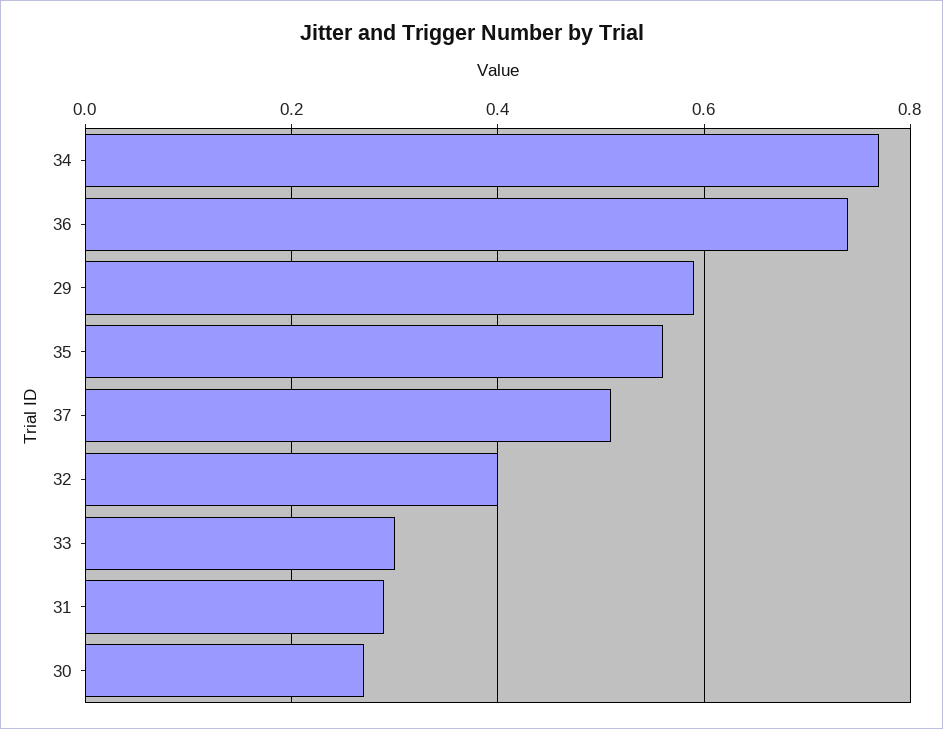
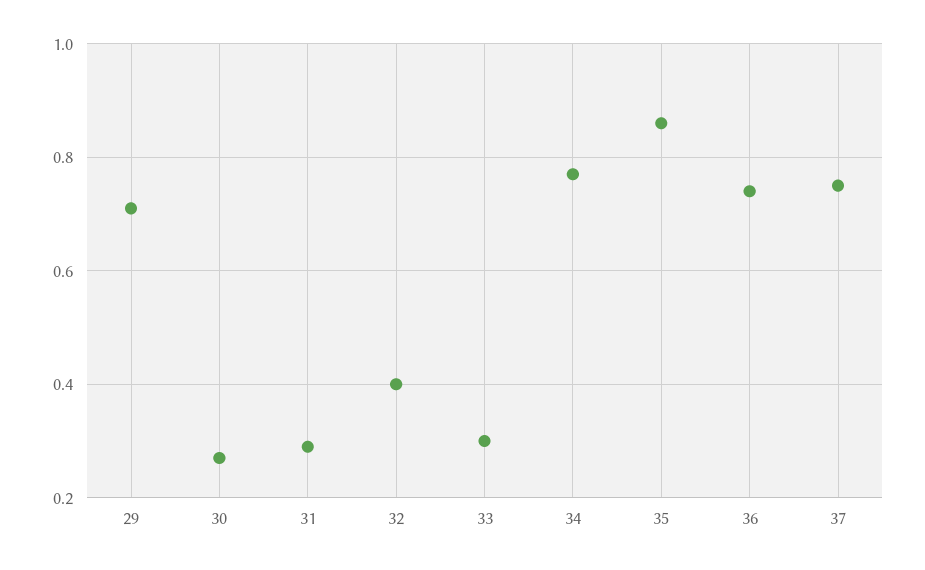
  {
    "34": 0.75,
    "36": 0.75,
-   "29": 0.6,
+   "29": 0.7,
-   "35": 0.55,
+   "35": 0.85,
-   "37": 0.5,
+   "37": 0.75,
    "32": 0.4,
    "33": 0.3,
    "31": 0.3,
    "30": 0.25
  }

